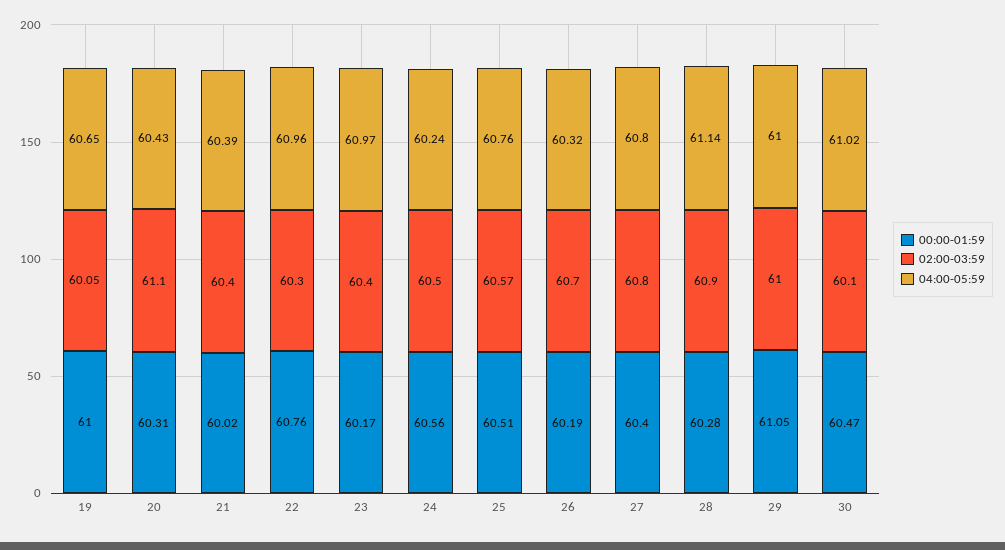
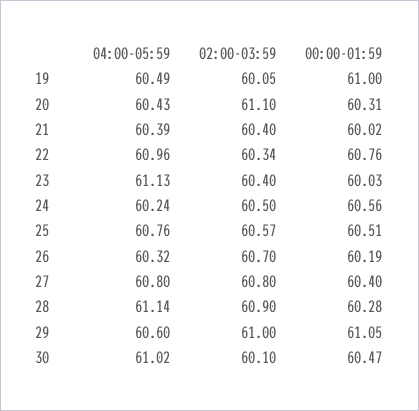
  {
    "00:00-01:59": {
      "19": 61,
      "20": 60.31,
      "21": 60.02,
      "22": 60.76,
-     "23": 60.17,
+     "23": 60.03,
      "24": 60.56,
      "25": 60.51,
      "26": 60.19,
      "27": 60.4,
      "28": 60.28,
      "29": 61.05,
      "30": 60.47
    },
    "02:00-03:59": {
      "19": 60.05,
      "20": 61.1,
      "21": 60.4,
-     "22": 60.3,
+     "22": 60.34,
      "23": 60.4,
      "24": 60.5,
      "25": 60.57,
      "26": 60.7,
      "27": 60.8,
      "28": 60.9,
      "29": 61,
      "30": 60.1
    },
    "04:00-05:59": {
-     "19": 60.65,
+     "19": 60.49,
      "20": 60.43,
      "21": 60.39,
      "22": 60.96,
-     "23": 60.97,
+     "23": 61.13,
      "24": 60.24,
      "25": 60.76,
      "26": 60.32,
      "27": 60.8,
      "28": 61.14,
-     "29": 61,
+     "29": 60.6,
      "30": 61.02
    }
  }

